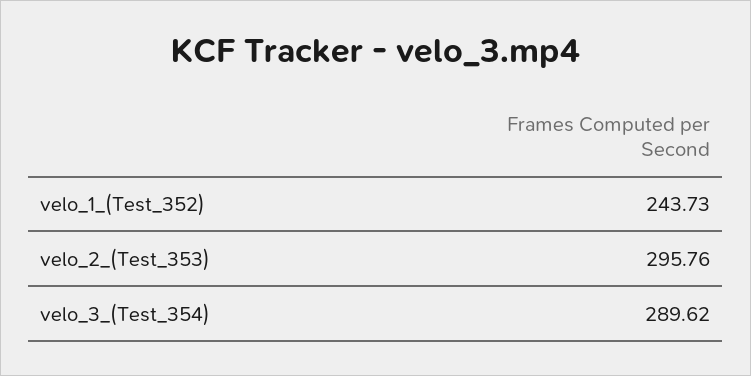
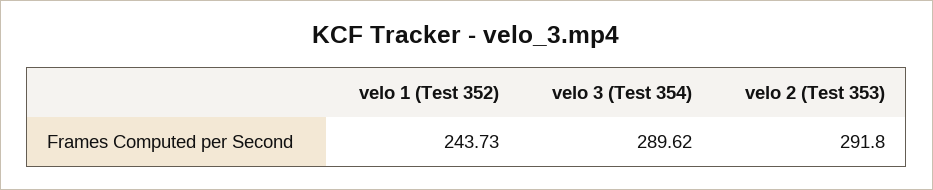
  {
    "velo_1_(Test_352)": 243.73,
-   "velo_2_(Test_353)": 295.76,
+   "velo_2_(Test_353)": 291.8,
    "velo_3_(Test_354)": 289.62
  }

